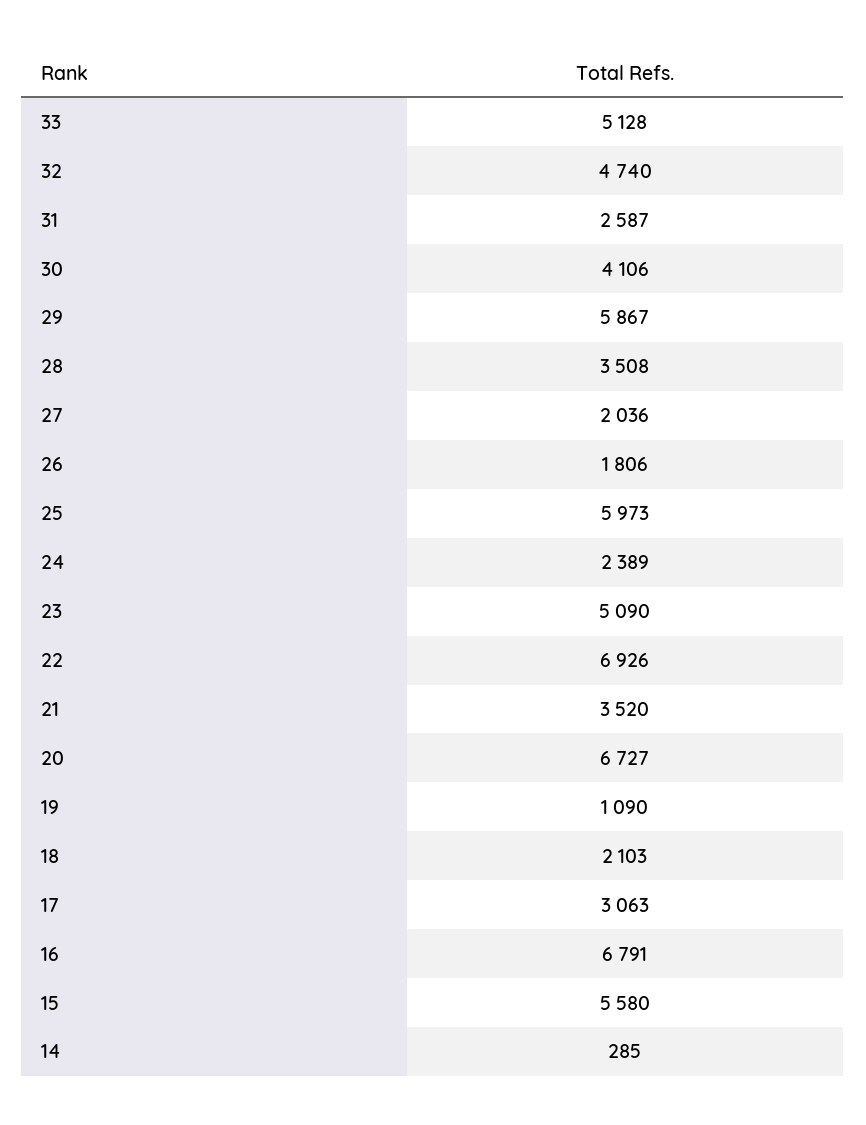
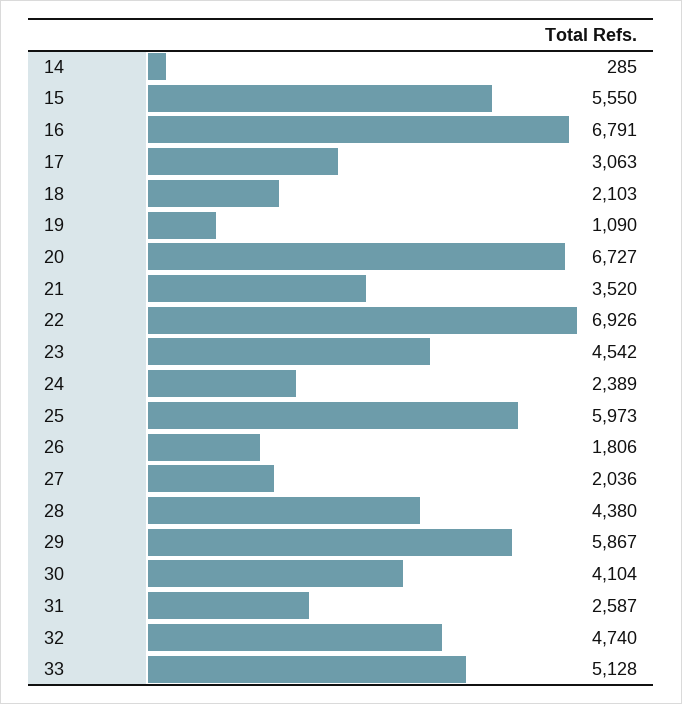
  {
    "33": 5128,
    "32": 4740,
    "31": 2587,
-   "30": 4106,
+   "30": 4104,
    "29": 5867,
-   "28": 3508,
+   "28": 4380,
    "27": 2036,
    "26": 1806,
    "25": 5973,
    "24": 2389,
-   "23": 5090,
+   "23": 4542,
    "22": 6926,
    "21": 3520,
    "20": 6727,
    "19": 1090,
    "18": 2103,
    "17": 3063,
    "16": 6791,
-   "15": 5580,
+   "15": 5550,
    "14": 285
  }

